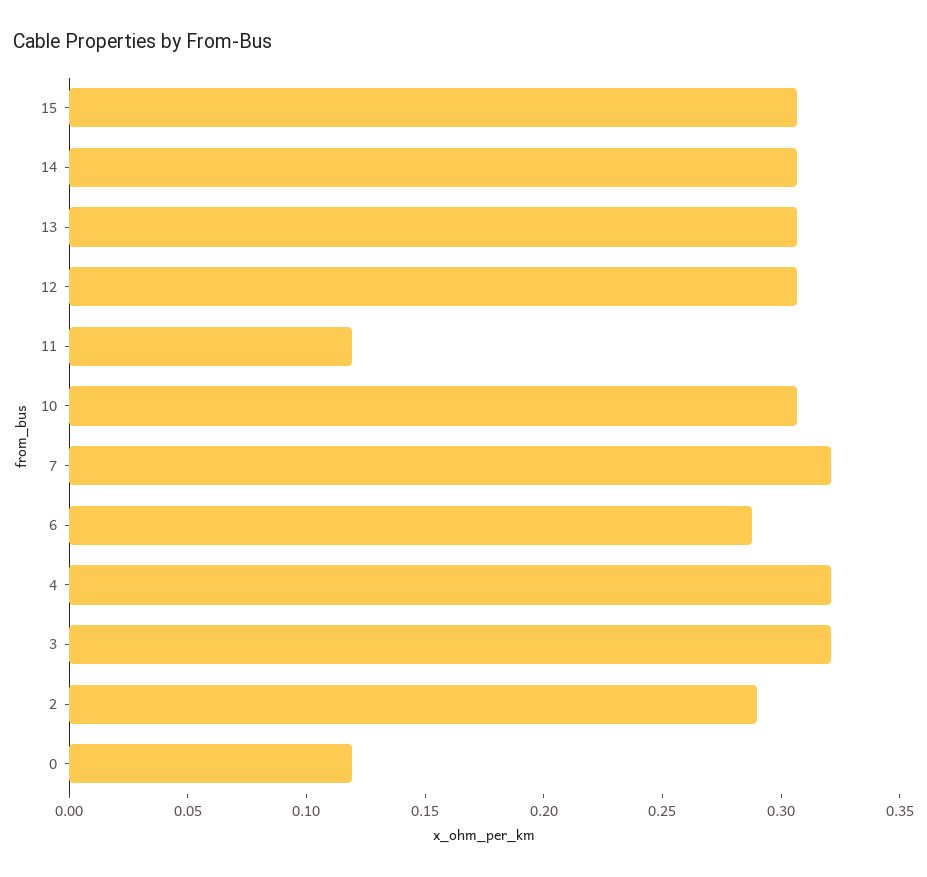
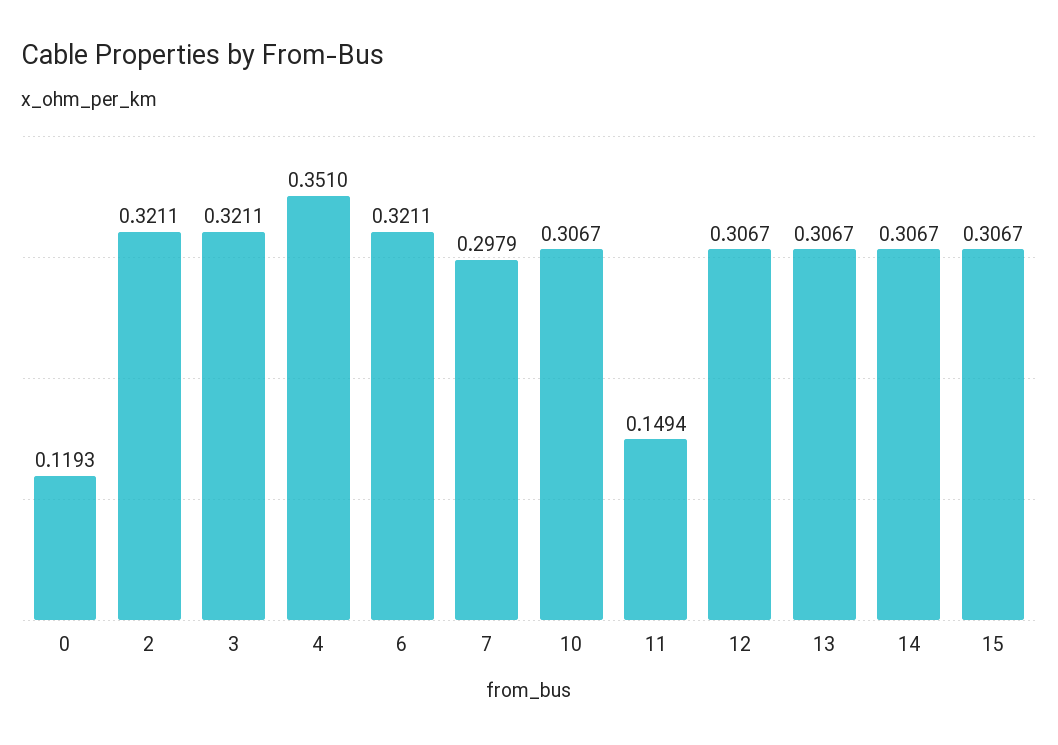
  {
    "15": 0.3067,
    "14": 0.3067,
    "13": 0.3067,
    "12": 0.3067,
-   "11": 0.12,
+   "11": 0.1494,
    "10": 0.3067,
-   "7": 0.32,
+   "7": 0.2979,
-   "6": 0.29,
+   "6": 0.3211,
-   "4": 0.32,
+   "4": 0.351,
    "3": 0.3211,
-   "2": 0.29,
+   "2": 0.3211,
    "0": 0.1193
  }

